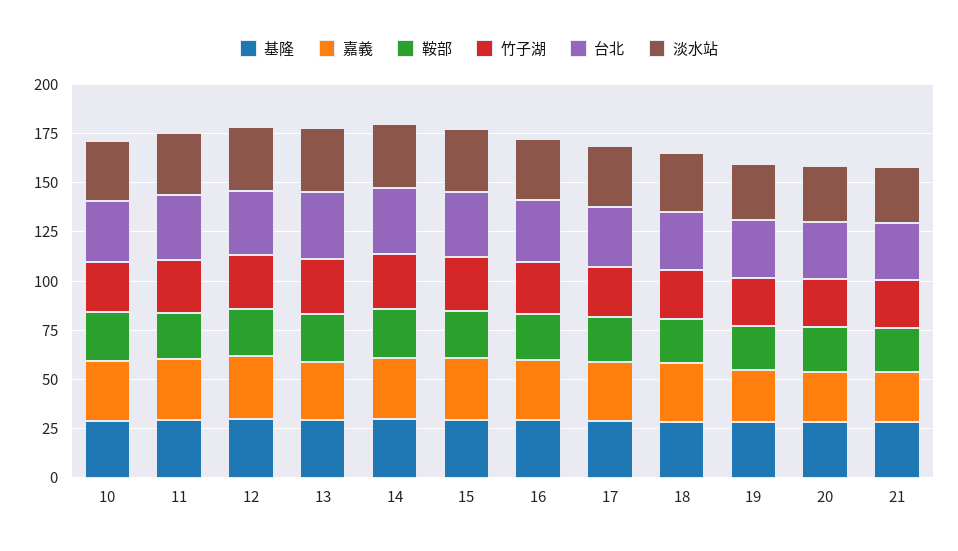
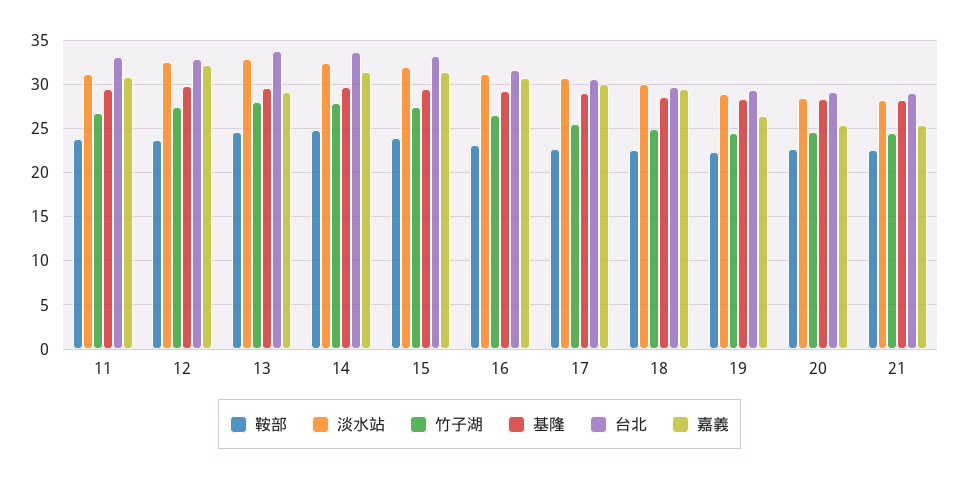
  {
    "基隆": {
-     "10": 30,
      "11": 29,
      "12": 30,
      "13": 30,
      "14": 30,
      "15": 30,
      "16": 29,
      "17": 29,
      "18": 29,
      "19": 28,
      "20": 28,
      "21": 28
    },
    "嘉義": {
-     "10": 30,
      "11": 31,
      "12": 32,
      "13": 29,
      "14": 31,
      "15": 31,
      "16": 31,
      "17": 30,
      "18": 30,
      "19": 26,
      "20": 25,
      "21": 25
    },
    "鞍部": {
-     "10": 25,
      "11": 24,
      "12": 24,
      "13": 25,
      "14": 25,
      "15": 24,
      "16": 23,
      "17": 23,
      "18": 23,
      "19": 22,
      "20": 23,
      "21": 23
    },
    "竹子湖": {
-     "10": 25,
      "11": 27,
      "12": 27,
      "13": 28,
      "14": 28,
      "15": 27,
      "16": 27,
      "17": 26,
      "18": 25,
      "19": 25,
      "20": 25,
      "21": 25
    },
    "台北": {
-     "10": 30,
      "11": 33,
      "12": 33,
      "13": 34,
      "14": 34,
      "15": 33,
      "16": 32,
      "17": 31,
      "18": 30,
      "19": 29,
      "20": 29,
      "21": 29
    },
    "淡水站": {
-     "10": 30,
      "11": 31,
      "12": 33,
      "13": 33,
      "14": 32,
      "15": 32,
      "16": 31,
      "17": 31,
      "18": 30,
      "19": 29,
      "20": 28,
      "21": 28
    }
  }

